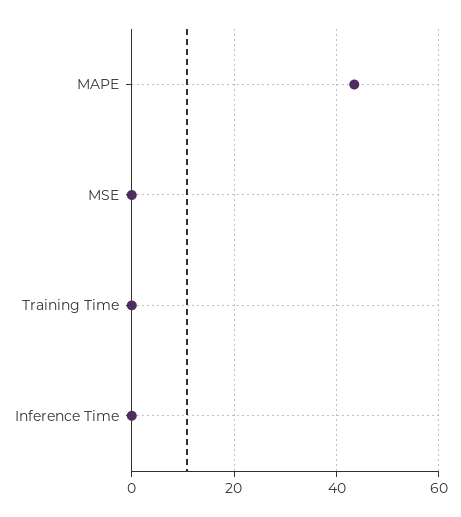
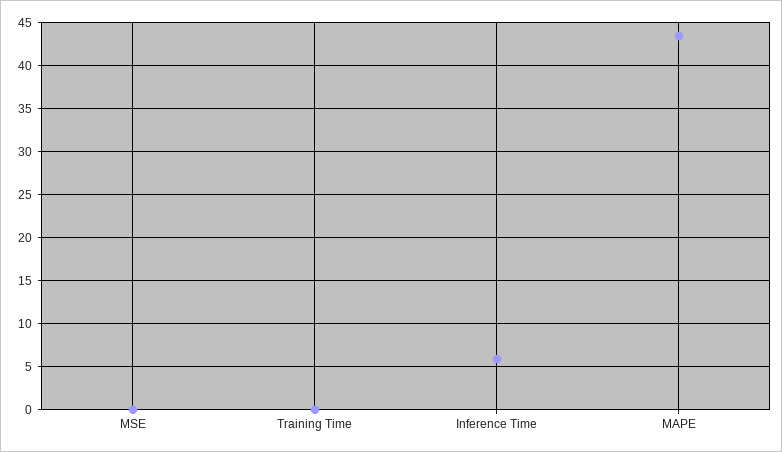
  {
    "MAPE": 43,
    "MSE": 0,
    "Training Time": 0,
-   "Inference Time": 0
+   "Inference Time": 6
  }

